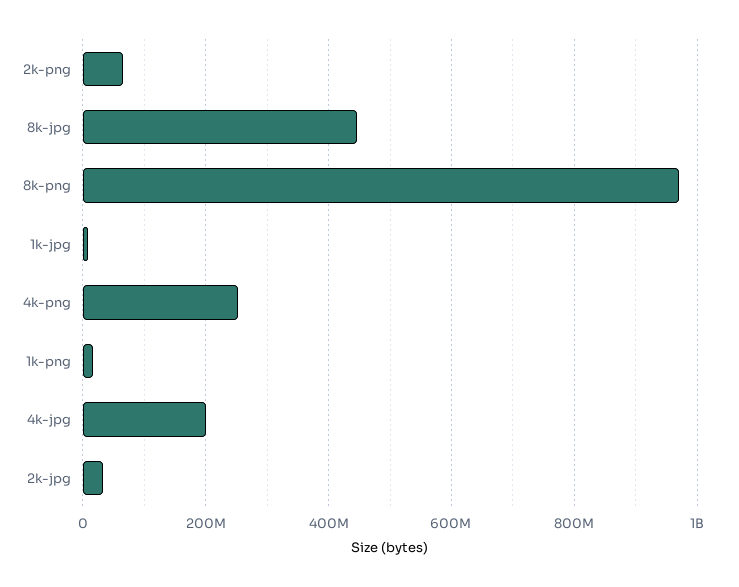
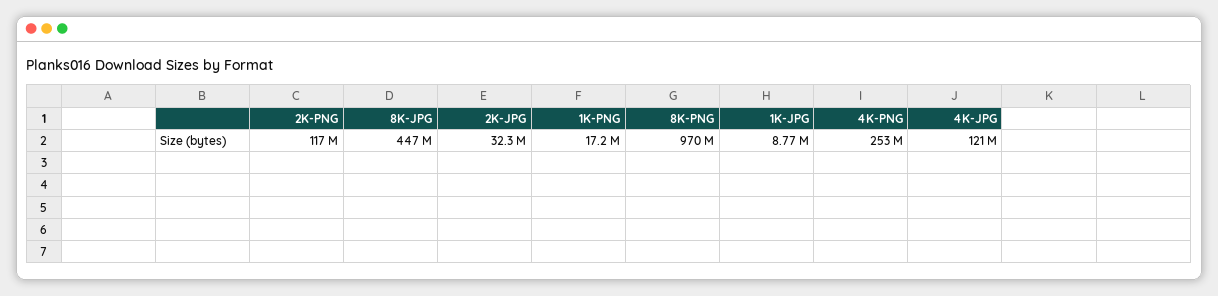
  {
-   "2k-png": 60000000,
+   "2k-png": 117000000,
    "8k-jpg": 447000000,
    "8k-png": 970000000,
    "1k-jpg": 8770000,
    "4k-png": 253000000,
    "1k-png": 17200000,
-   "4k-jpg": 200000000,
+   "4k-jpg": 121000000,
    "2k-jpg": 32300000
  }

